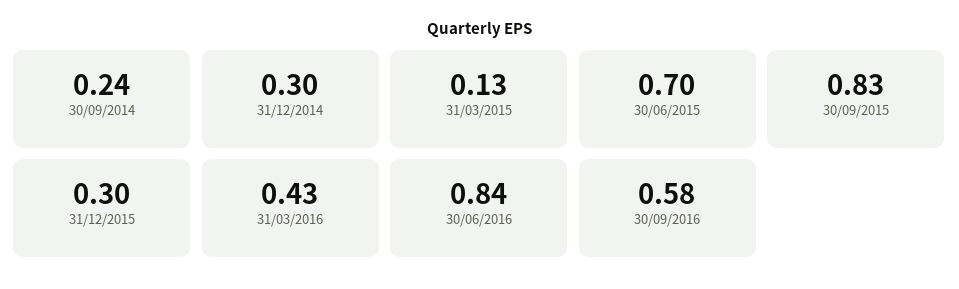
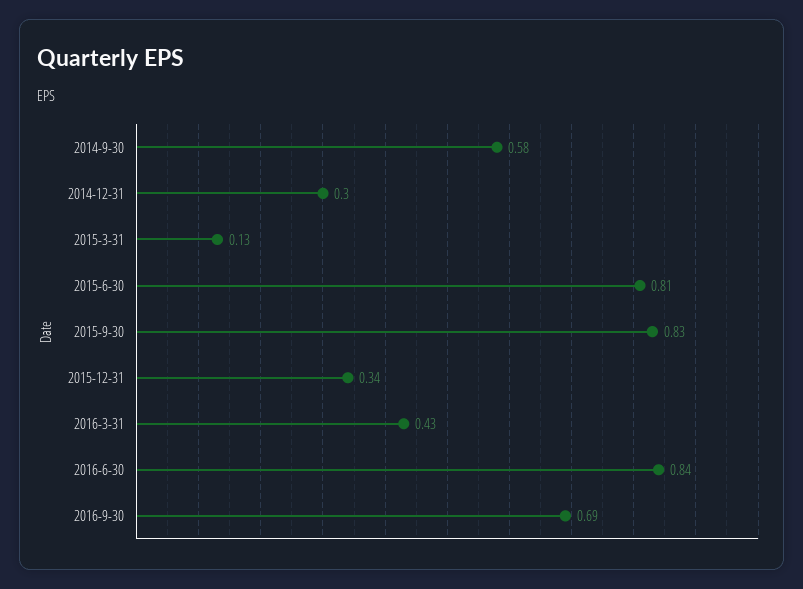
  {
-   "30/09/2014": 0.24,
+   "30/09/2014": 0.58,
    "31/12/2014": 0.3,
    "31/03/2015": 0.13,
-   "30/06/2015": 0.7,
+   "30/06/2015": 0.81,
    "30/09/2015": 0.83,
-   "31/12/2015": 0.3,
+   "31/12/2015": 0.34,
    "31/03/2016": 0.43,
    "30/06/2016": 0.84,
-   "30/09/2016": 0.58
+   "30/09/2016": 0.69
  }

